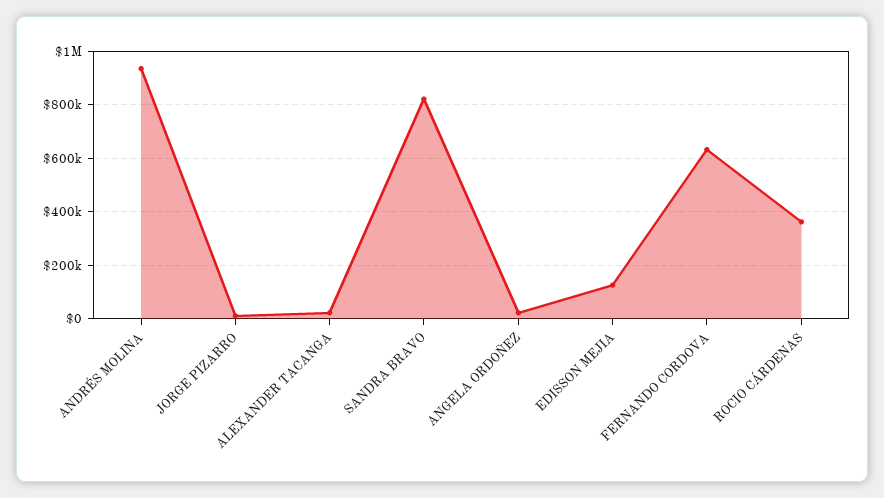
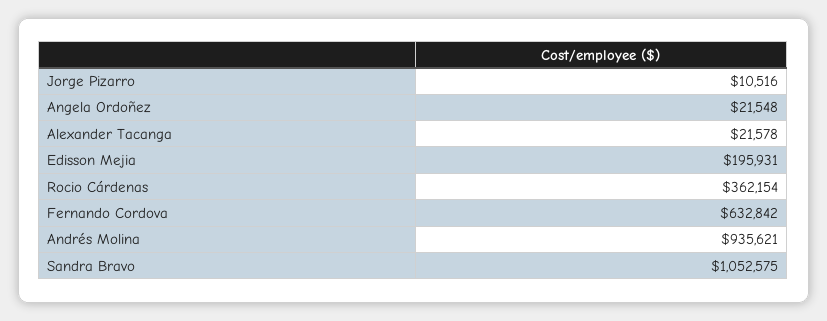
  {
    "ANDRÉS MOLINA": 935621,
    "JORGE PIZARRO": 10516,
    "ALEXANDER TACANGA": 21578,
-   "SANDRA BRAVO": 825000,
+   "SANDRA BRAVO": 1052575,
    "ANGELA ORDOÑEZ": 21548,
-   "EDISSON MEJIA": 125000,
+   "EDISSON MEJIA": 195931,
    "FERNANDO CORDOVA": 632842,
    "ROCIO CÁRDENAS": 362154
  }

